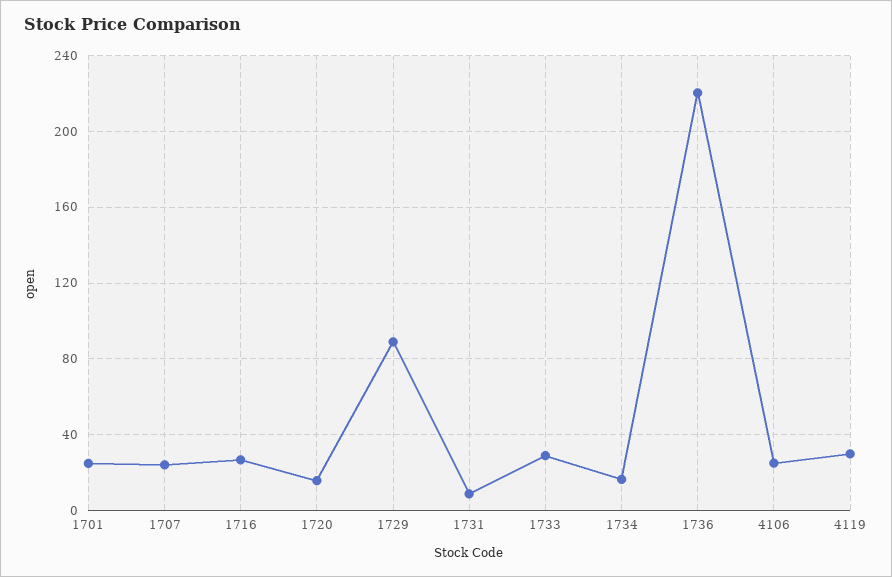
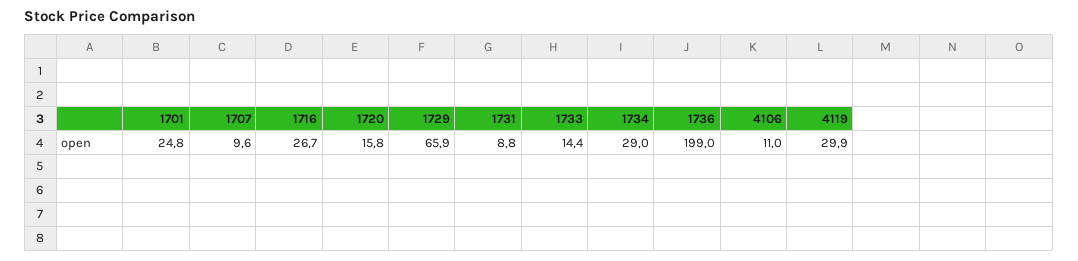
  {
    "1701": 24.8,
-   "1707": 25,
+   "1707": 9.6,
    "1716": 26.7,
    "1720": 15.8,
-   "1729": 90,
+   "1729": 65.9,
    "1731": 8.8,
-   "1733": 30,
+   "1733": 14.4,
-   "1734": 15,
+   "1734": 29,
-   "1736": 220,
+   "1736": 199,
-   "4106": 25,
+   "4106": 11,
    "4119": 29.9
  }

